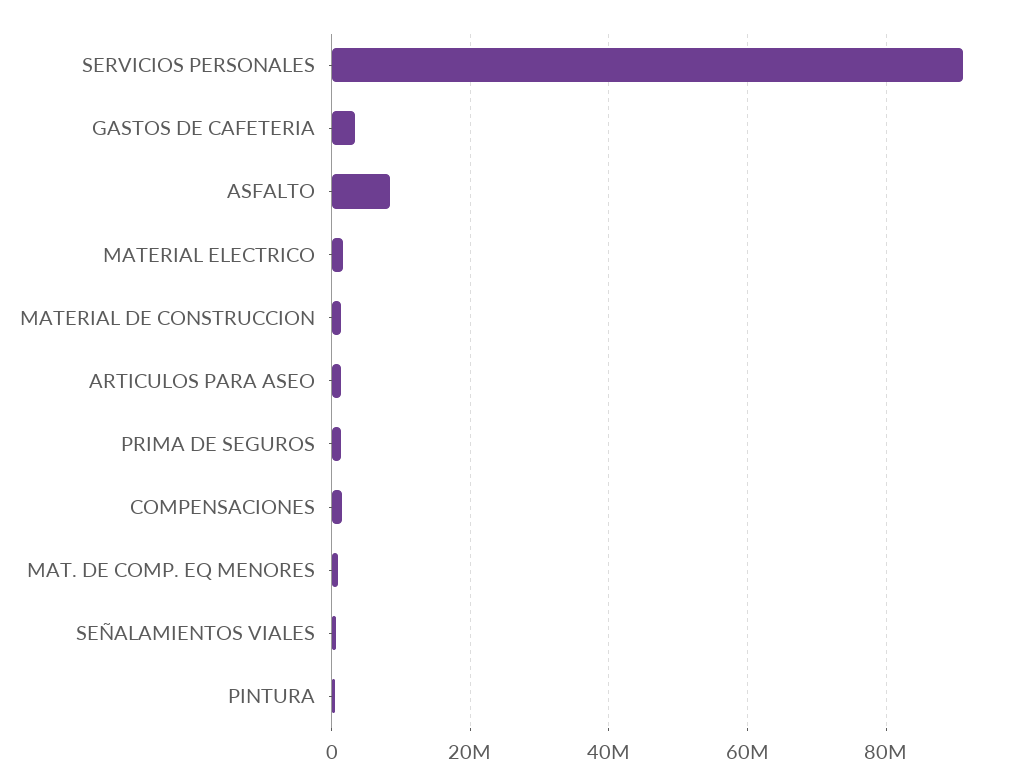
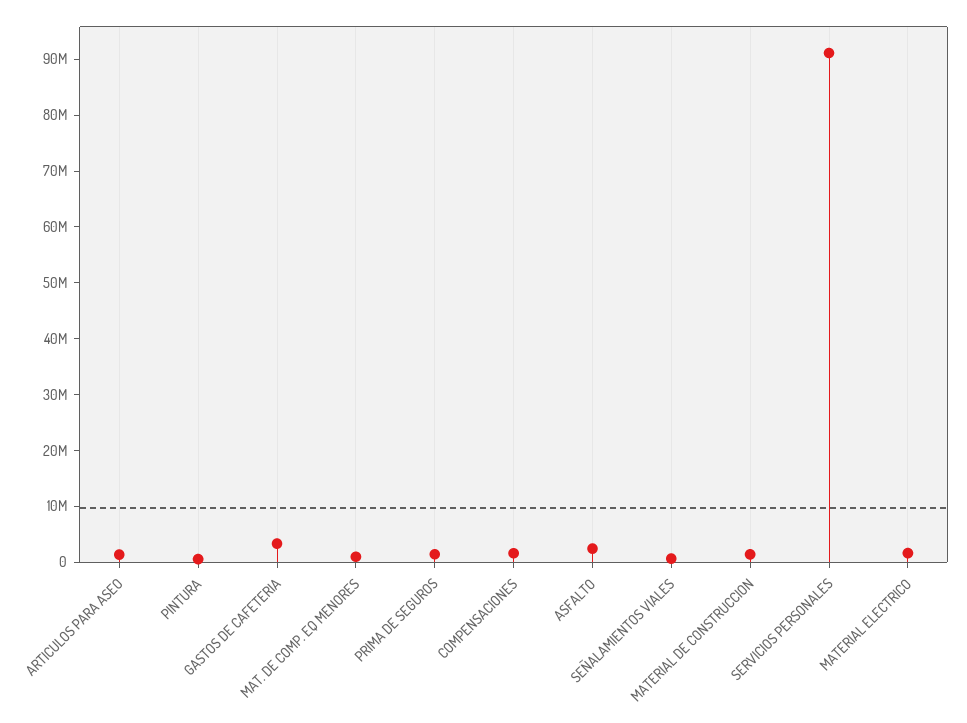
  {
    "SERVICIOS PERSONALES": 92000000,
    "GASTOS DE CAFETERIA": 4000000,
-   "ASFALTO": 8000000,
+   "ASFALTO": 2000000,
    "MATERIAL ELECTRICO": 2000000,
    "MATERIAL DE CONSTRUCCION": 2000000,
    "ARTICULOS PARA ASEO": 2000000,
    "PRIMA DE SEGUROS": 2000000,
    "COMPENSACIONES": 2000000,
    "MAT. DE COMP. EQ MENORES": 0,
    "SEÑALAMIENTOS VIALES": 0,
    "PINTURA": 0
  }

